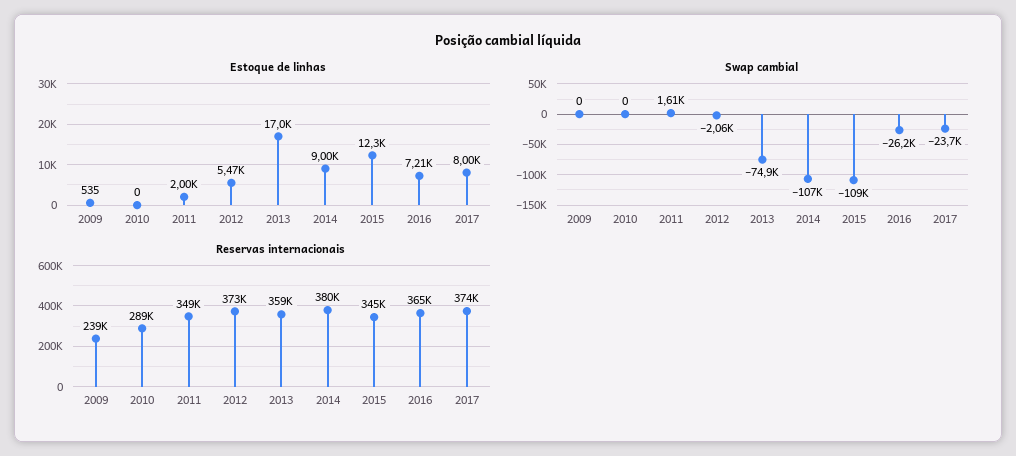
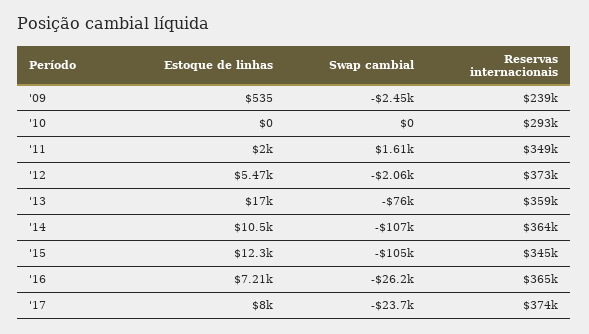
  {
    "Estoque de linhas": {
      "2009": 535,
      "2010": 0,
      "2011": 2000,
      "2012": 5470,
      "2013": 17000,
-     "2014": 9000,
+     "2014": 10500,
      "2015": 12300,
      "2016": 7210,
      "2017": 8000
    },
    "Swap cambial": {
-     "2009": 0,
+     "2009": -2450,
      "2010": 0,
      "2011": 1610,
      "2012": -2060,
-     "2013": -74900,
+     "2013": -76000,
      "2014": -107000,
-     "2015": -109000,
+     "2015": -105000,
      "2016": -26200,
      "2017": -23700
    },
    "Reservas internacionais": {
      "2009": 239000,
-     "2010": 289000,
+     "2010": 293000,
      "2011": 349000,
      "2012": 373000,
      "2013": 359000,
-     "2014": 380000,
+     "2014": 364000,
      "2015": 345000,
      "2016": 365000,
      "2017": 374000
    }
  }

